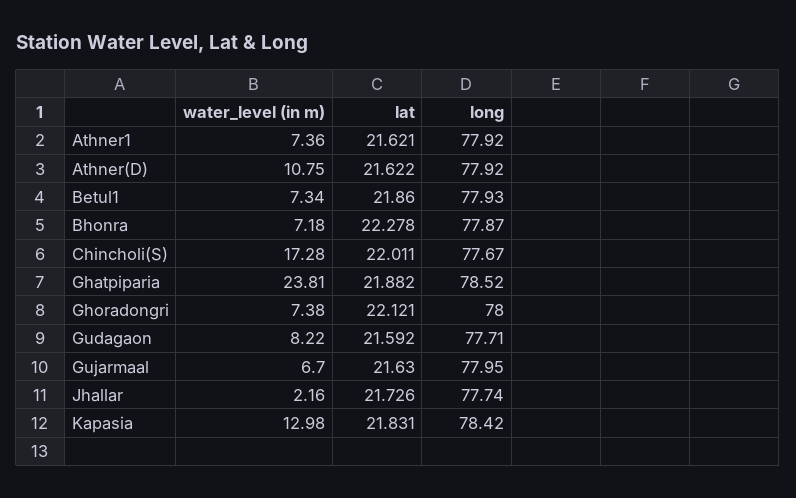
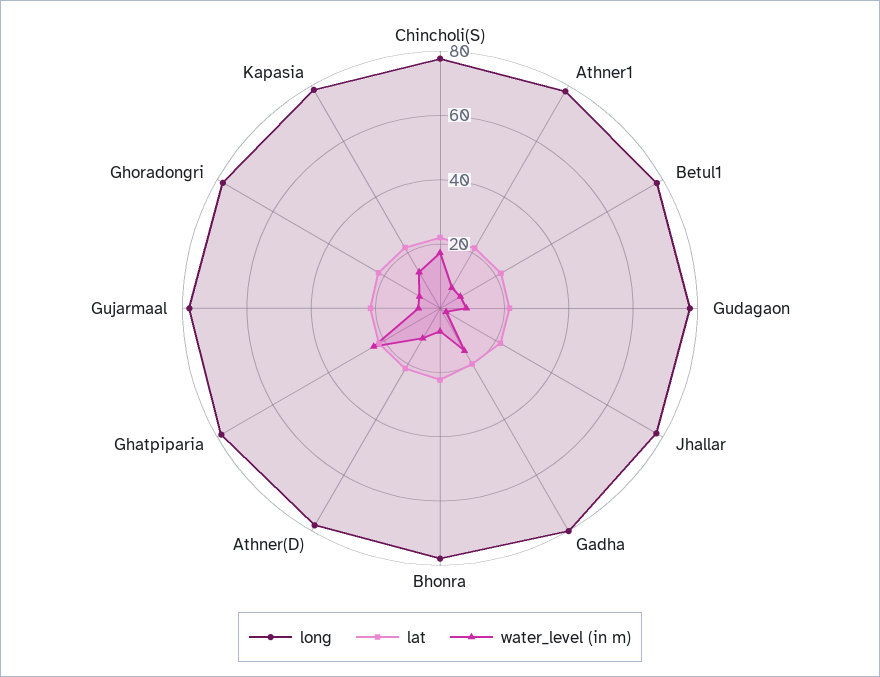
  {
    "water_level (in m)": {
      "Athner1": 7.36,
      "Athner(D)": 10.75,
      "Betul1": 7.34,
      "Bhonra": 7.18,
      "Chincholi(S)": 17.28,
      "Ghatpiparia": 23.81,
      "Ghoradongri": 7.38,
      "Gudagaon": 8.22,
      "Gujarmaal": 6.7,
      "Jhallar": 2.16,
-     "Kapasia": 12.98
+     "Kapasia": 12.98,
+     "Gadha": 15
    },
    "lat": {
      "Athner1": 21.621,
      "Athner(D)": 21.622,
      "Betul1": 21.86,
      "Bhonra": 22.278,
      "Chincholi(S)": 22.011,
      "Ghatpiparia": 21.882,
      "Ghoradongri": 22.121,
      "Gudagaon": 21.592,
      "Gujarmaal": 21.63,
      "Jhallar": 21.726,
-     "Kapasia": 21.831
+     "Kapasia": 21.831,
+     "Gadha": 20
    },
    "long": {
      "Athner1": 77.92,
      "Athner(D)": 77.92,
      "Betul1": 77.93,
      "Bhonra": 77.87,
      "Chincholi(S)": 77.67,
      "Ghatpiparia": 78.52,
      "Ghoradongri": 78,
      "Gudagaon": 77.71,
      "Gujarmaal": 77.95,
      "Jhallar": 77.74,
-     "Kapasia": 78.42
+     "Kapasia": 78.42,
+     "Gadha": 80
    }
  }

